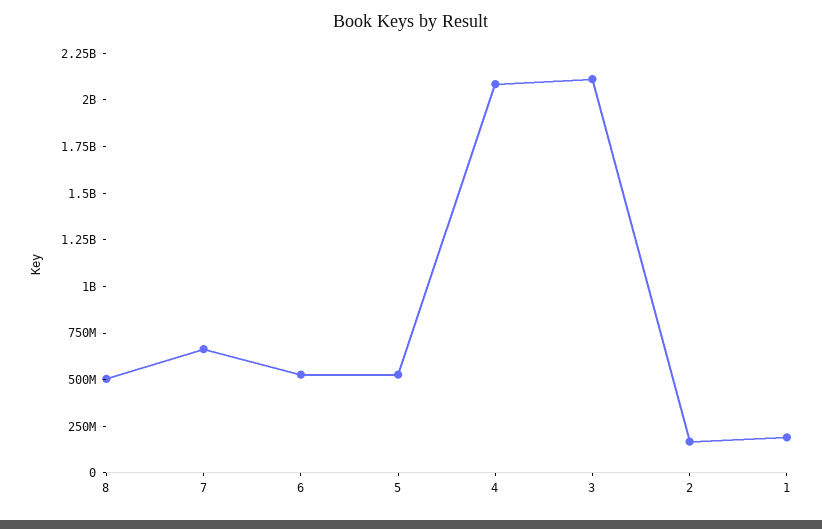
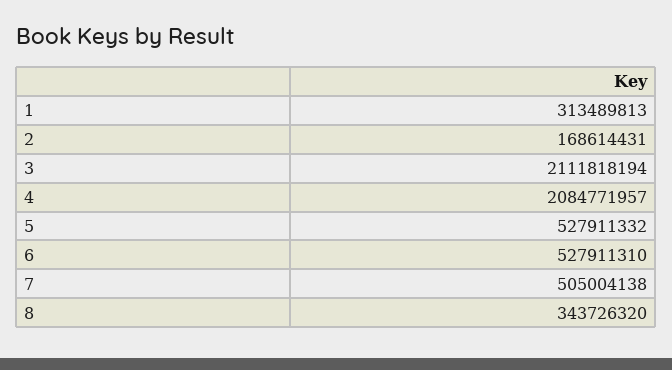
  {
-   "8": 500000000,
+   "8": 343726320,
-   "7": 650000000,
+   "7": 505004138,
    "6": 527911310,
    "5": 527911332,
    "4": 2084771957,
    "3": 2111818194,
    "2": 168614431,
-   "1": 200000000
+   "1": 313489813
  }

